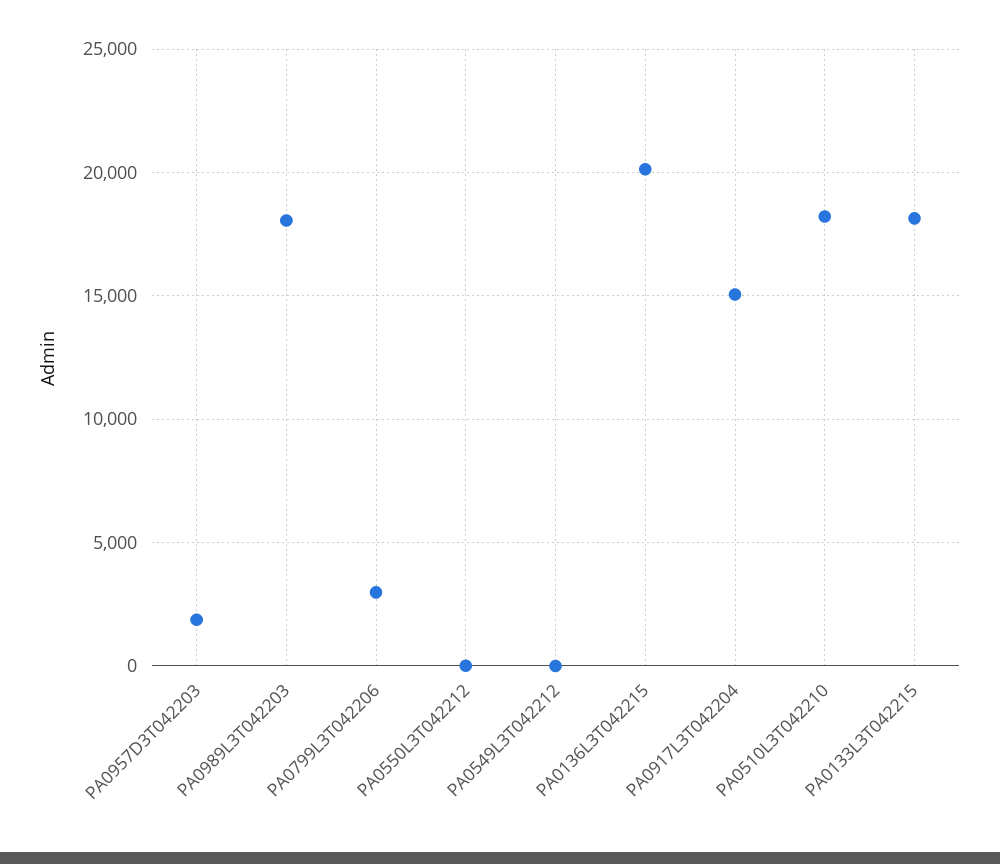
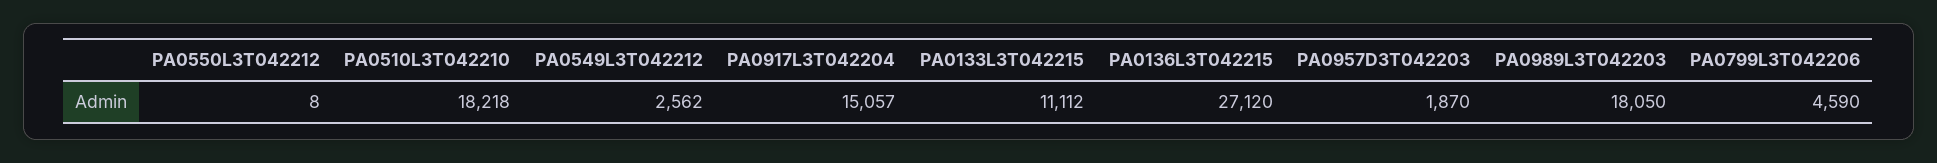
  {
    "PA0957D3T042203": 1870,
    "PA0989L3T042203": 18050,
-   "PA0799L3T042206": 3000,
+   "PA0799L3T042206": 4590,
    "PA0550L3T042212": 8,
-   "PA0549L3T042212": 0,
+   "PA0549L3T042212": 2562,
-   "PA0136L3T042215": 20000,
+   "PA0136L3T042215": 27120,
    "PA0917L3T042204": 15057,
    "PA0510L3T042210": 18218,
-   "PA0133L3T042215": 18000
+   "PA0133L3T042215": 11112
  }

